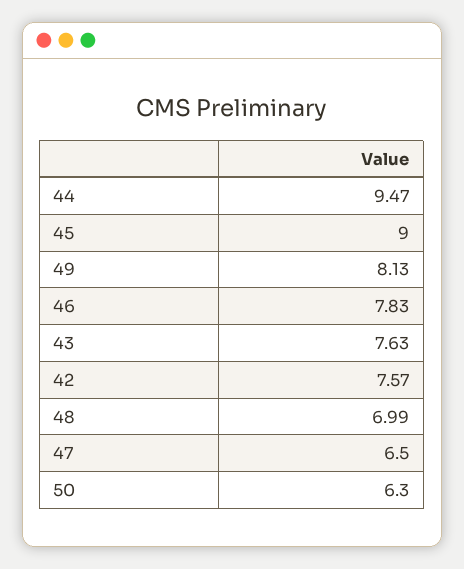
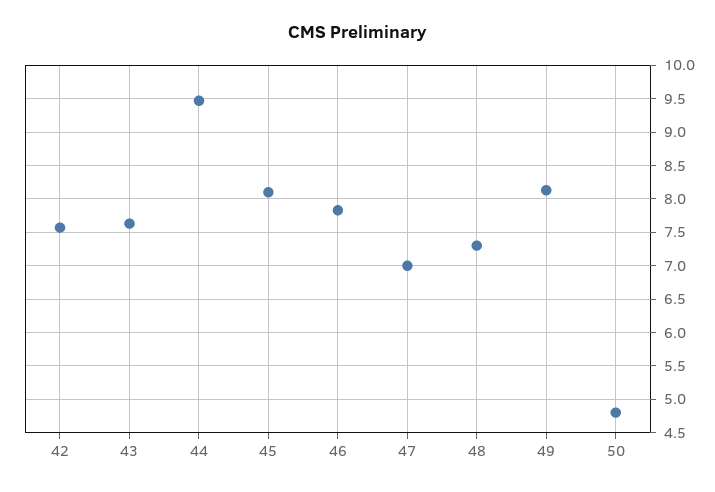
  {
    "44": 9.47,
-   "45": 9,
+   "45": 8.1,
    "49": 8.13,
    "46": 7.83,
    "43": 7.63,
    "42": 7.57,
-   "48": 6.99,
+   "48": 7.3,
-   "47": 6.5,
+   "47": 7,
-   "50": 6.3
+   "50": 4.8
  }

